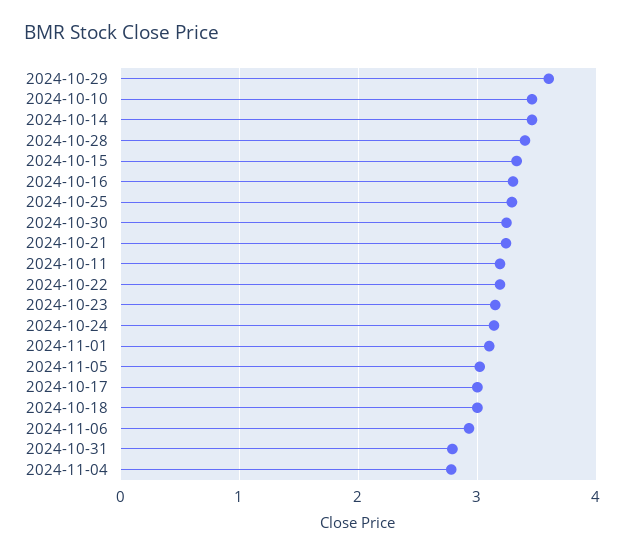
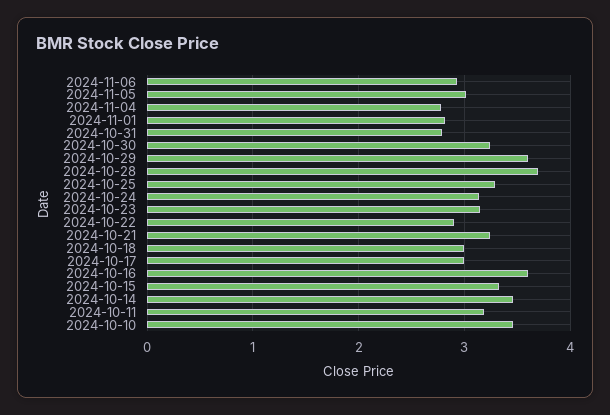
  {
    "2024-10-29": 3.6,
    "2024-10-10": 3.5,
    "2024-10-14": 3.5,
-   "2024-10-28": 3.4,
+   "2024-10-28": 3.7,
    "2024-10-15": 3.3,
-   "2024-10-16": 3.3,
+   "2024-10-16": 3.6,
    "2024-10-25": 3.3,
    "2024-10-30": 3.2,
    "2024-10-21": 3.2,
    "2024-10-11": 3.2,
-   "2024-10-22": 3.2,
+   "2024-10-22": 2.9,
    "2024-10-23": 3.2,
    "2024-10-24": 3.1,
-   "2024-11-01": 3.1,
+   "2024-11-01": 2.8,
    "2024-11-05": 3,
    "2024-10-17": 3,
    "2024-10-18": 3,
    "2024-11-06": 2.9,
    "2024-10-31": 2.8,
    "2024-11-04": 2.8
  }

